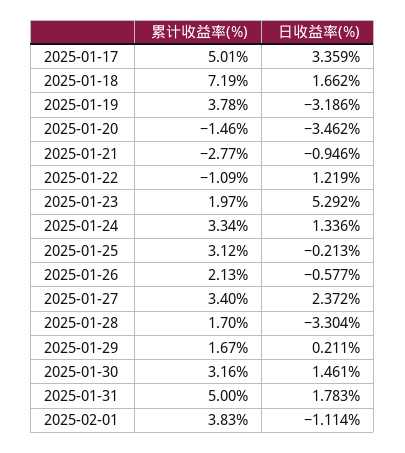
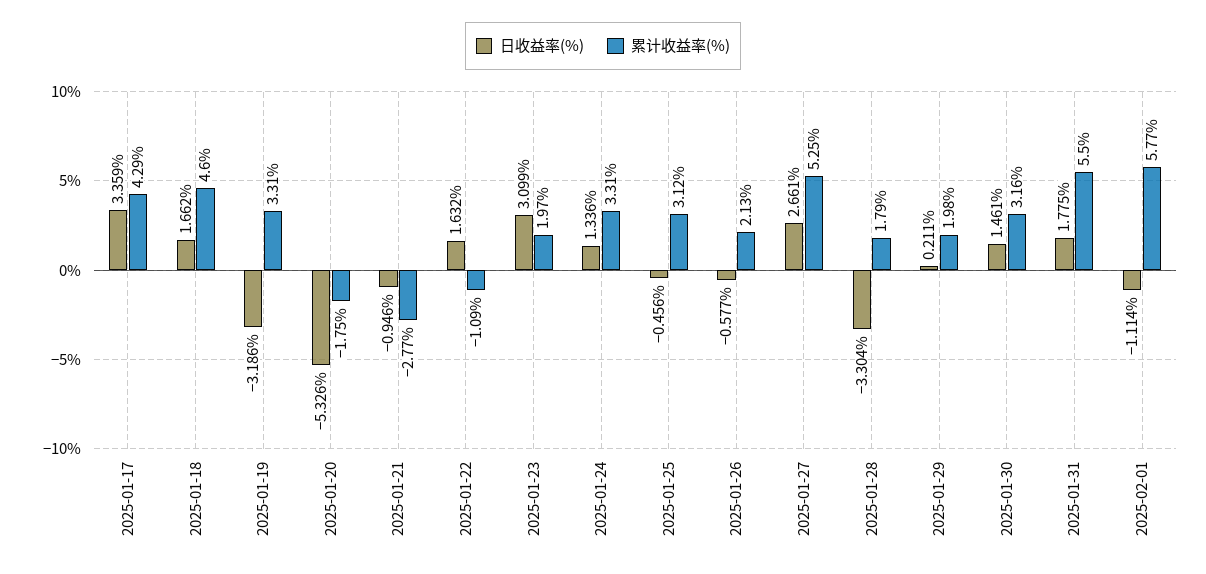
  {
    "累计收益率(%)": {
-     "2025-01-17": 5.01,
+     "2025-01-17": 4.29,
-     "2025-01-18": 7.19,
+     "2025-01-18": 4.6,
-     "2025-01-19": 3.78,
+     "2025-01-19": 3.31,
-     "2025-01-20": -1.46,
+     "2025-01-20": -1.75,
      "2025-01-21": -2.77,
      "2025-01-22": -1.09,
      "2025-01-23": 1.97,
-     "2025-01-24": 3.34,
+     "2025-01-24": 3.31,
      "2025-01-25": 3.12,
      "2025-01-26": 2.13,
-     "2025-01-27": 3.4,
+     "2025-01-27": 5.25,
-     "2025-01-28": 1.7,
+     "2025-01-28": 1.79,
-     "2025-01-29": 1.67,
+     "2025-01-29": 1.98,
      "2025-01-30": 3.16,
-     "2025-01-31": 5,
+     "2025-01-31": 5.5,
-     "2025-02-01": 3.83
+     "2025-02-01": 5.77
    },
    "日收益率(%)": {
      "2025-01-17": 3.359,
      "2025-01-18": 1.662,
      "2025-01-19": -3.186,
-     "2025-01-20": -3.462,
+     "2025-01-20": -5.326,
      "2025-01-21": -0.946,
-     "2025-01-22": 1.219,
+     "2025-01-22": 1.632,
-     "2025-01-23": 5.292,
+     "2025-01-23": 3.099,
      "2025-01-24": 1.336,
-     "2025-01-25": -0.213,
+     "2025-01-25": -0.456,
      "2025-01-26": -0.577,
-     "2025-01-27": 2.372,
+     "2025-01-27": 2.661,
      "2025-01-28": -3.304,
      "2025-01-29": 0.211,
      "2025-01-30": 1.461,
-     "2025-01-31": 1.783,
+     "2025-01-31": 1.775,
      "2025-02-01": -1.114
    }
  }

